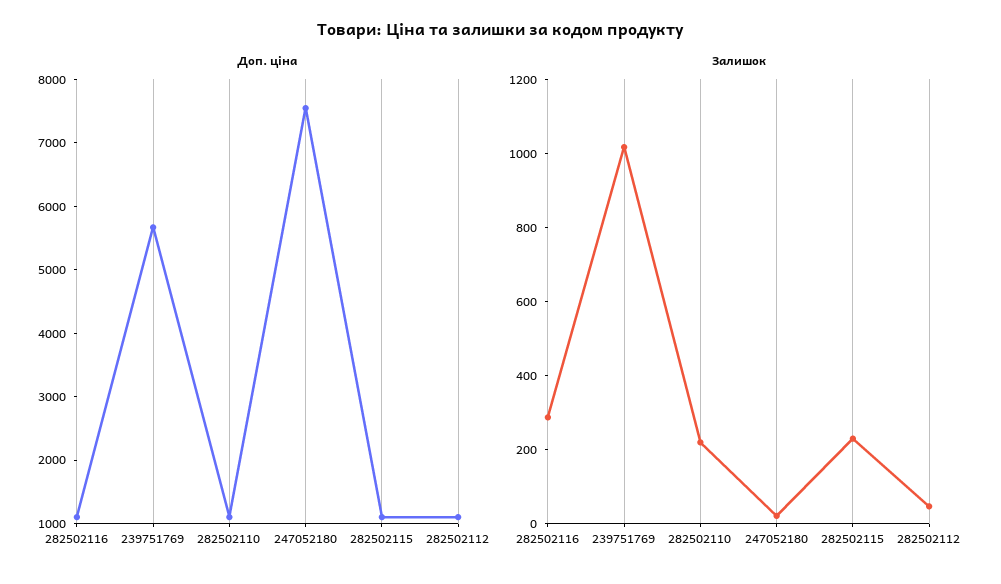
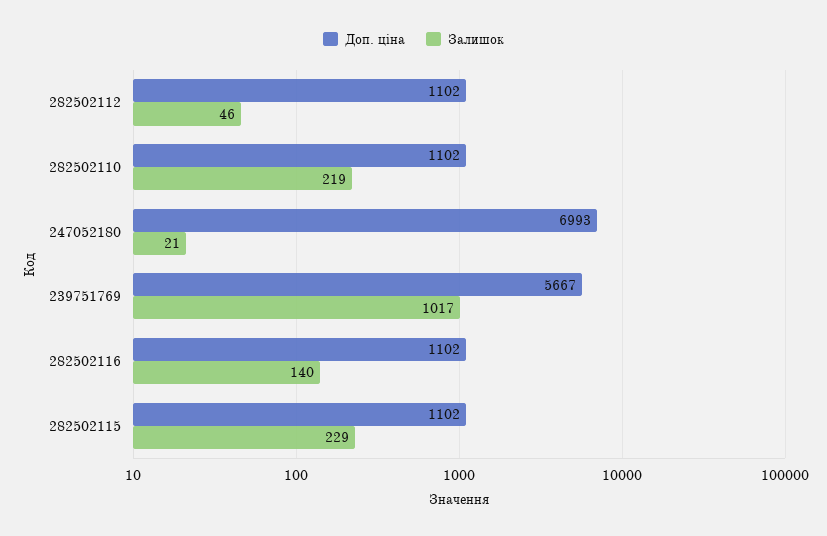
  {
    "Доп. ціна": {
      "282502116": 1102,
      "239751769": 5667,
      "282502110": 1102,
-     "247052180": 7600,
+     "247052180": 6993,
      "282502115": 1102,
      "282502112": 1102
    },
    "Залишок": {
-     "282502116": 300,
+     "282502116": 140,
      "239751769": 1017,
      "282502110": 219,
      "247052180": 21,
      "282502115": 229,
      "282502112": 46
    }
  }

